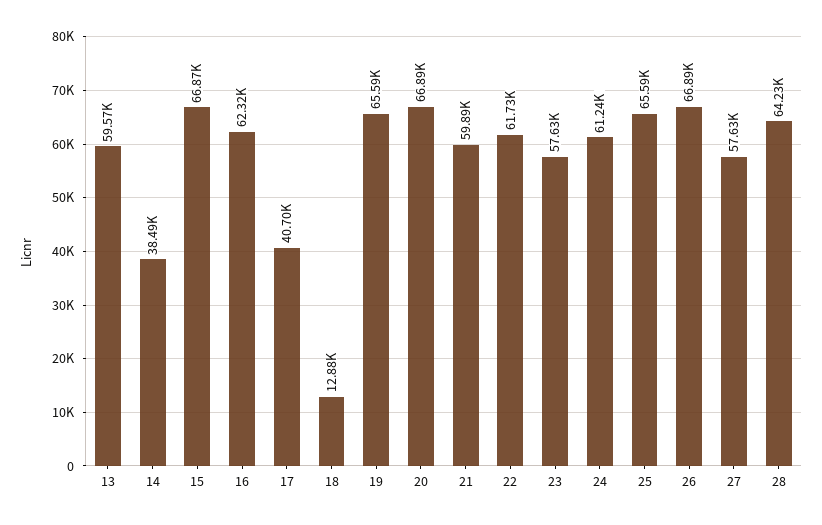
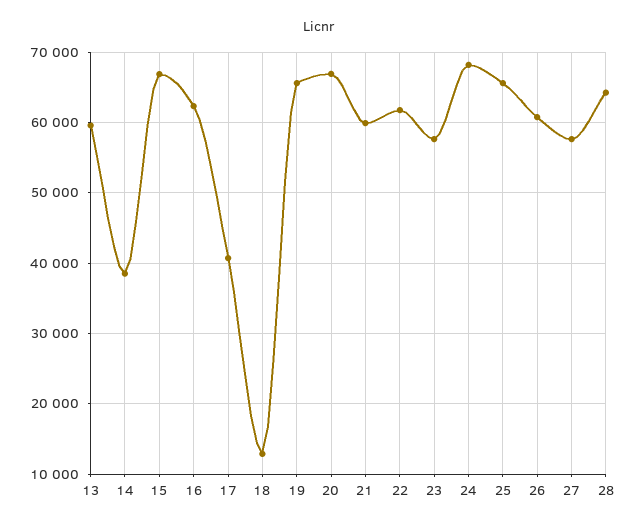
  {
    "13": 59570,
    "14": 38490,
    "15": 66870,
    "16": 62320,
    "17": 40700,
    "18": 12880,
    "19": 65590,
    "20": 66890,
    "21": 59890,
    "22": 61730,
    "23": 57630,
-   "24": 61240,
+   "24": 68000,
    "25": 65590,
-   "26": 66890,
+   "26": 61000,
    "27": 57630,
    "28": 64230
  }

